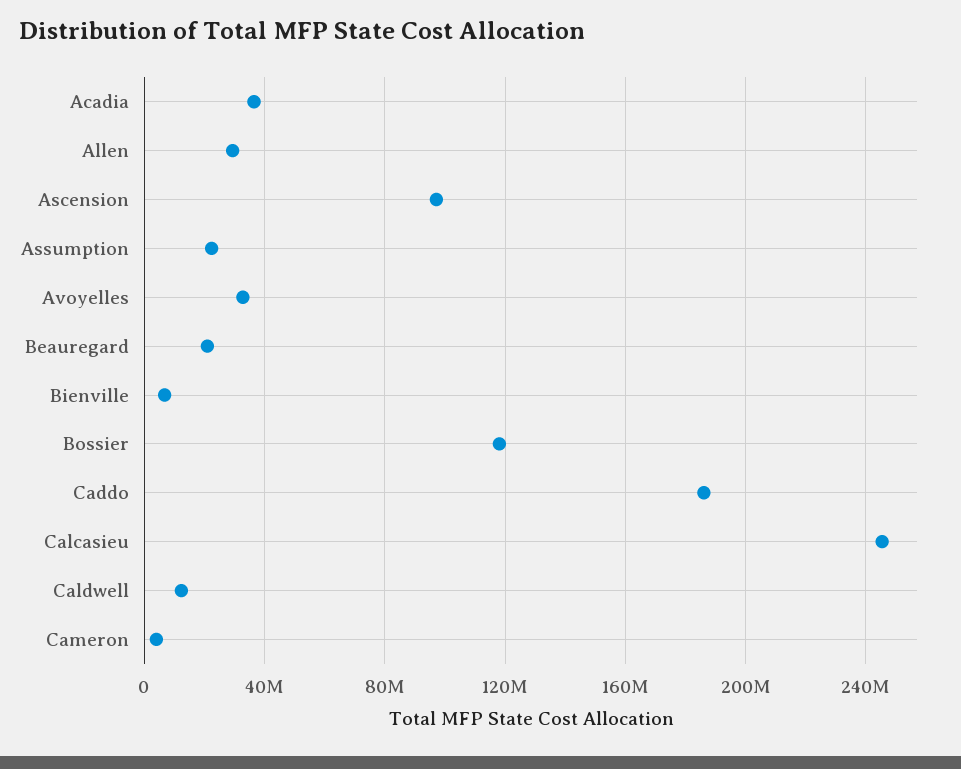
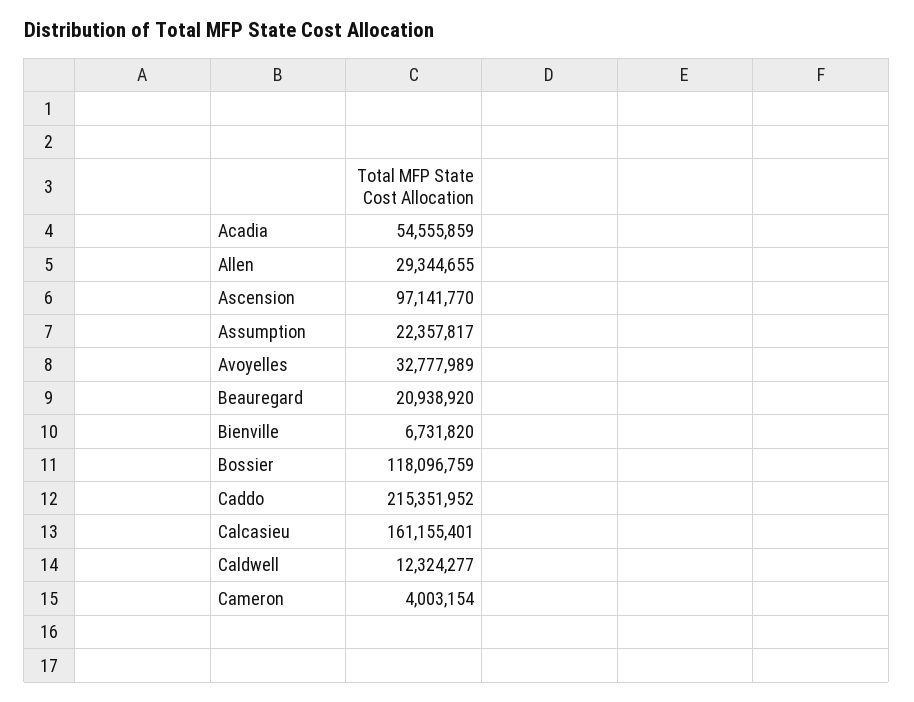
  {
-   "Acadia": 35000000,
+   "Acadia": 54555859,
    "Allen": 29344655,
    "Ascension": 97141770,
    "Assumption": 22357817,
    "Avoyelles": 32777989,
    "Beauregard": 20938920,
    "Bienville": 6731820,
    "Bossier": 118096759,
-   "Caddo": 185000000,
+   "Caddo": 215351952,
-   "Calcasieu": 245000000,
+   "Calcasieu": 161155401,
    "Caldwell": 12324277,
    "Cameron": 4003154
  }

